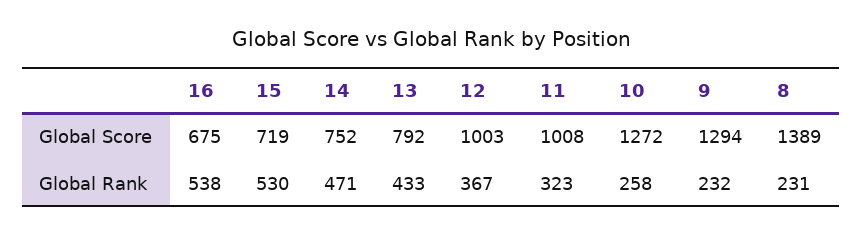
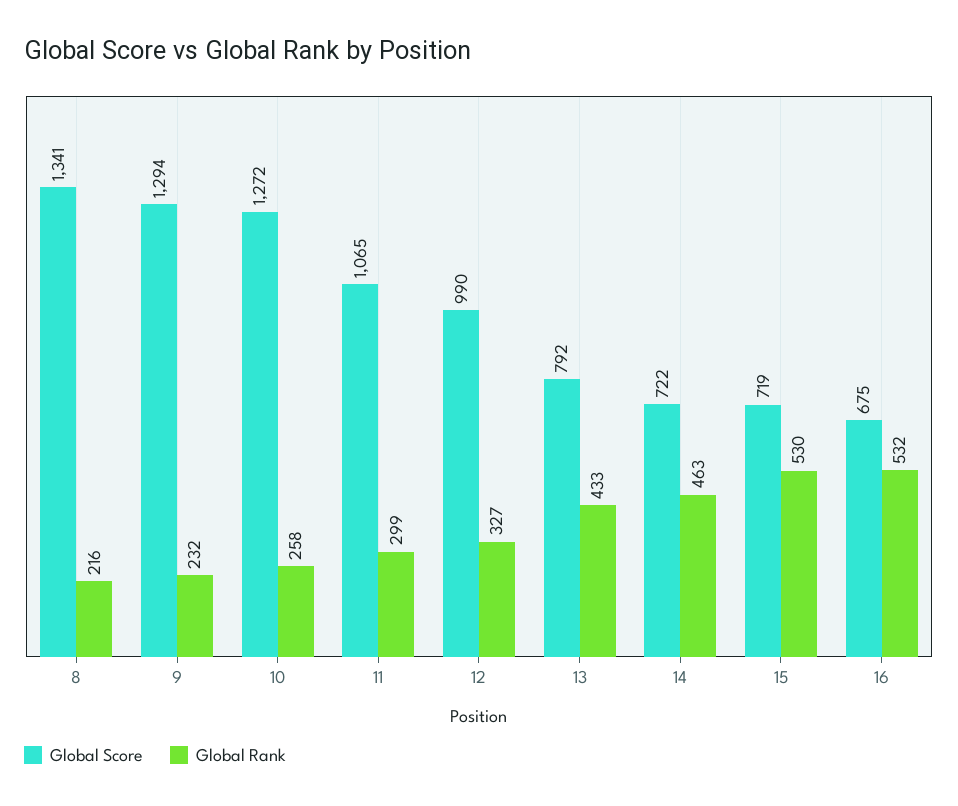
  {
    "Global Score": {
      "16": 675,
      "15": 719,
-     "14": 752,
+     "14": 722,
      "13": 792,
-     "12": 1003,
+     "12": 990,
-     "11": 1008,
+     "11": 1065,
      "10": 1272,
      "9": 1294,
-     "8": 1389
+     "8": 1341
    },
    "Global Rank": {
-     "16": 538,
+     "16": 532,
      "15": 530,
-     "14": 471,
+     "14": 463,
      "13": 433,
-     "12": 367,
+     "12": 327,
-     "11": 323,
+     "11": 299,
      "10": 258,
      "9": 232,
-     "8": 231
+     "8": 216
    }
  }

